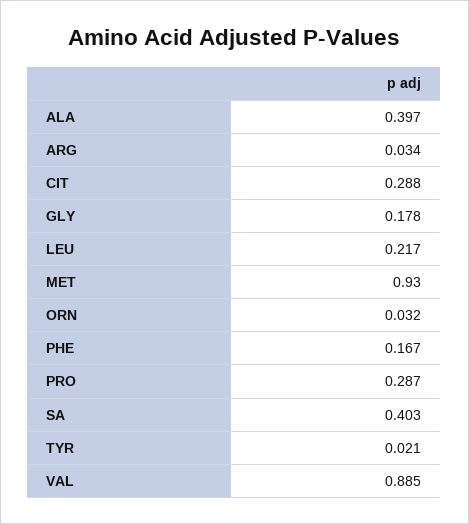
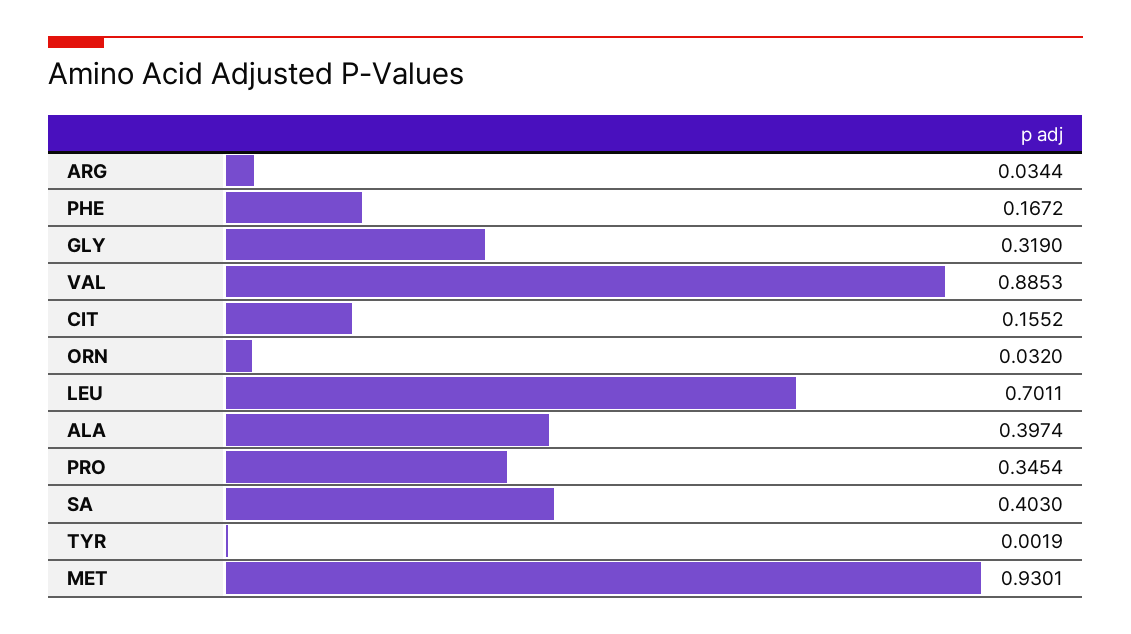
  {
    "ALA": 0.3974,
    "ARG": 0.0344,
-   "CIT": 0.288,
+   "CIT": 0.1552,
-   "GLY": 0.178,
+   "GLY": 0.319,
-   "LEU": 0.217,
+   "LEU": 0.7011,
    "MET": 0.9301,
    "ORN": 0.032,
    "PHE": 0.1672,
-   "PRO": 0.287,
+   "PRO": 0.3454,
    "SA": 0.403,
-   "TYR": 0.021,
+   "TYR": 0.0019,
    "VAL": 0.8853
  }

